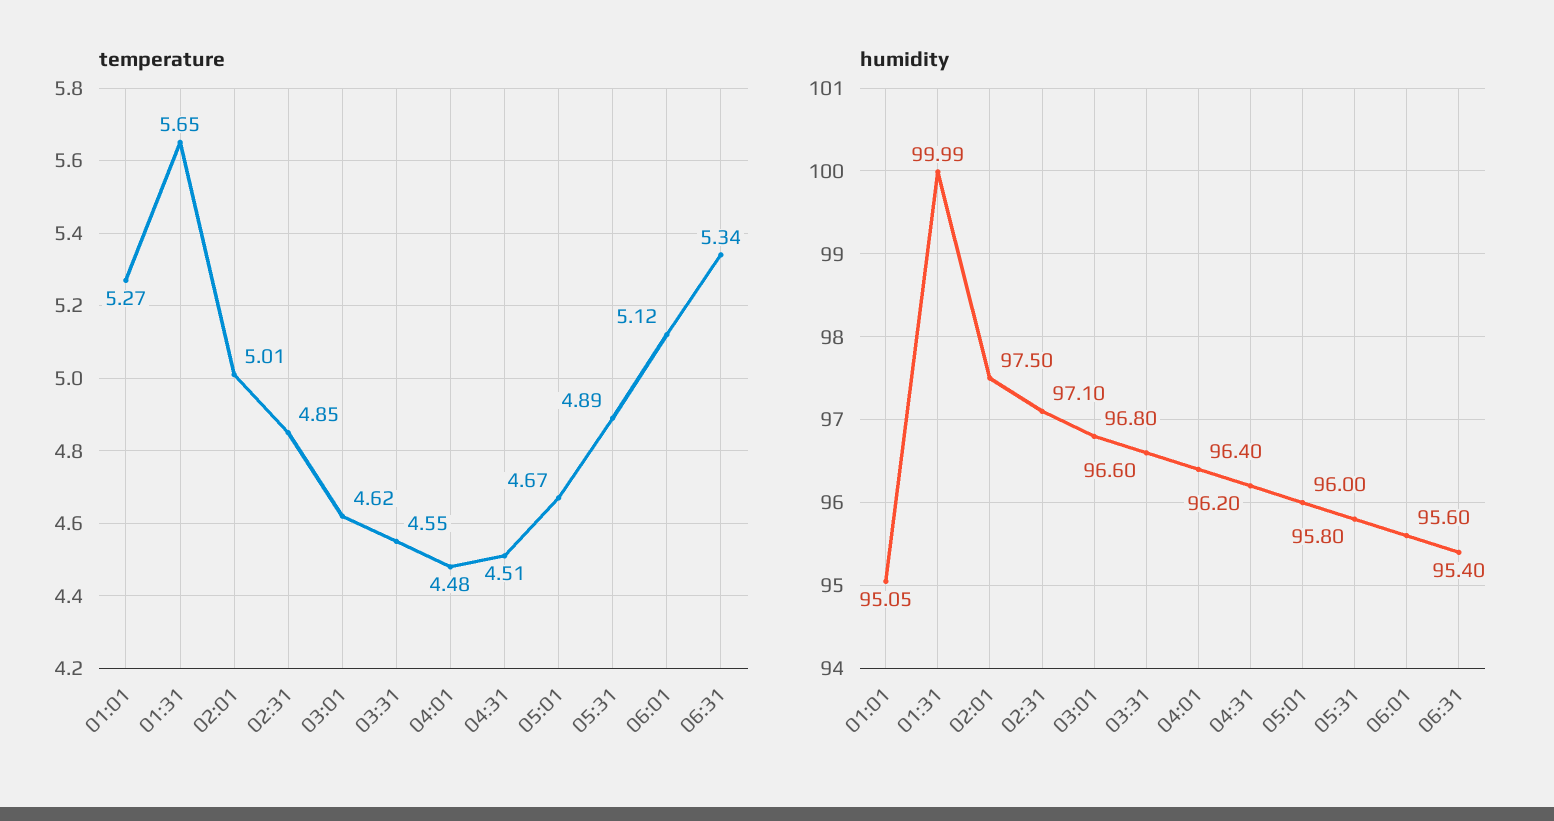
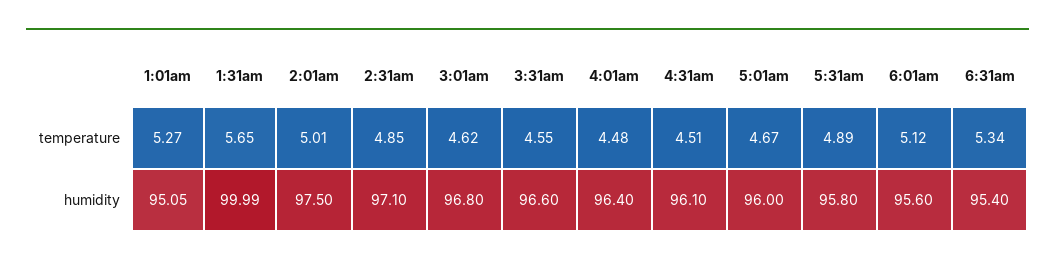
  {
    "temperature": {
      "01:01": 5.27,
      "01:31": 5.65,
      "02:01": 5.01,
      "02:31": 4.85,
      "03:01": 4.62,
      "03:31": 4.55,
      "04:01": 4.48,
      "04:31": 4.51,
      "05:01": 4.67,
      "05:31": 4.89,
      "06:01": 5.12,
      "06:31": 5.34
    },
    "humidity": {
      "01:01": 95.05,
      "01:31": 99.99,
      "02:01": 97.5,
      "02:31": 97.1,
      "03:01": 96.8,
      "03:31": 96.6,
      "04:01": 96.4,
-     "04:31": 96.2,
+     "04:31": 96.1,
      "05:01": 96,
      "05:31": 95.8,
      "06:01": 95.6,
      "06:31": 95.4
    }
  }

